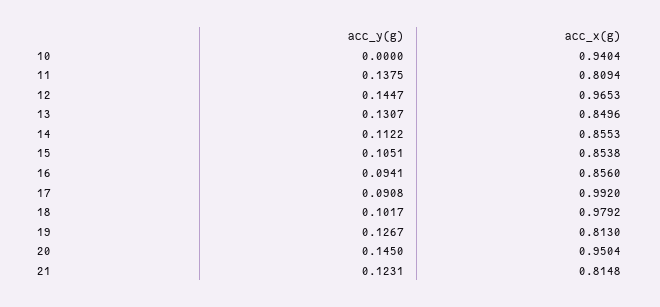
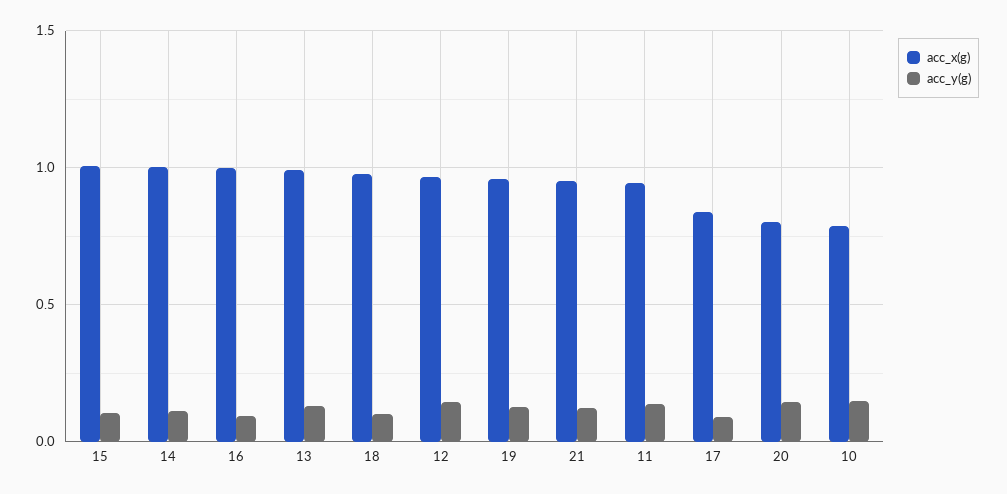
  {
    "acc_y(g)": {
-     "10": 0,
+     "10": 0.15,
      "11": 0.1375,
      "12": 0.1447,
      "13": 0.1307,
      "14": 0.1122,
      "15": 0.1051,
      "16": 0.0941,
      "17": 0.0908,
      "18": 0.1017,
      "19": 0.1267,
      "20": 0.145,
      "21": 0.1231
    },
    "acc_x(g)": {
-     "10": 0.9404,
+     "10": 0.8,
-     "11": 0.8094,
+     "11": 0.95,
      "12": 0.9653,
-     "13": 0.8496,
+     "13": 1,
-     "14": 0.8553,
+     "14": 1,
-     "15": 0.8538,
+     "15": 1,
-     "16": 0.856,
+     "16": 1,
-     "17": 0.992,
+     "17": 0.85,
      "18": 0.9792,
-     "19": 0.813,
+     "19": 0.95,
-     "20": 0.9504,
+     "20": 0.8,
-     "21": 0.8148
+     "21": 0.95
    }
  }

